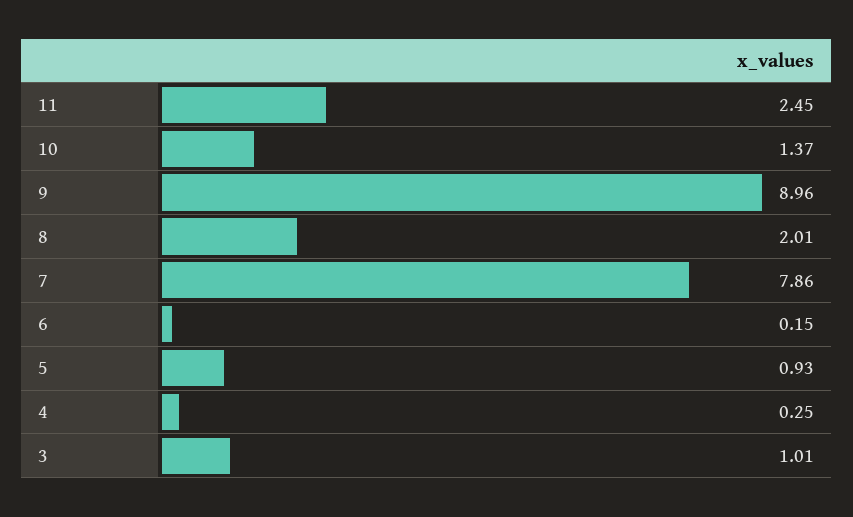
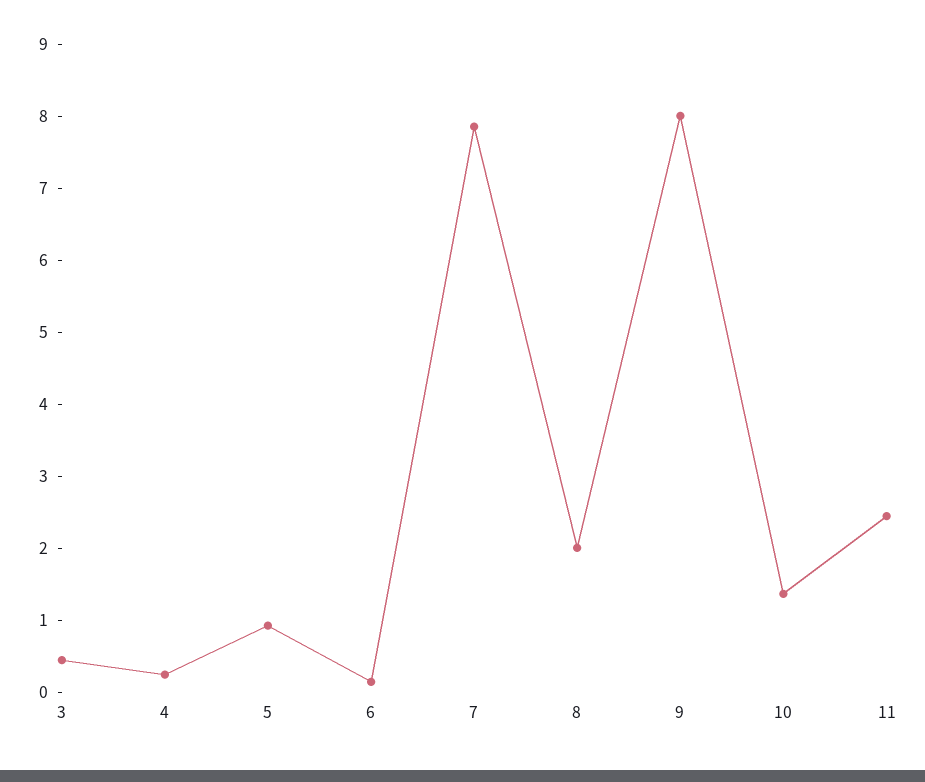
  {
    "11": 2.45,
    "10": 1.37,
-   "9": 8.96,
+   "9": 8,
    "8": 2.01,
    "7": 7.86,
    "6": 0.15,
    "5": 0.93,
    "4": 0.25,
-   "3": 1.01
+   "3": 0.4
  }

